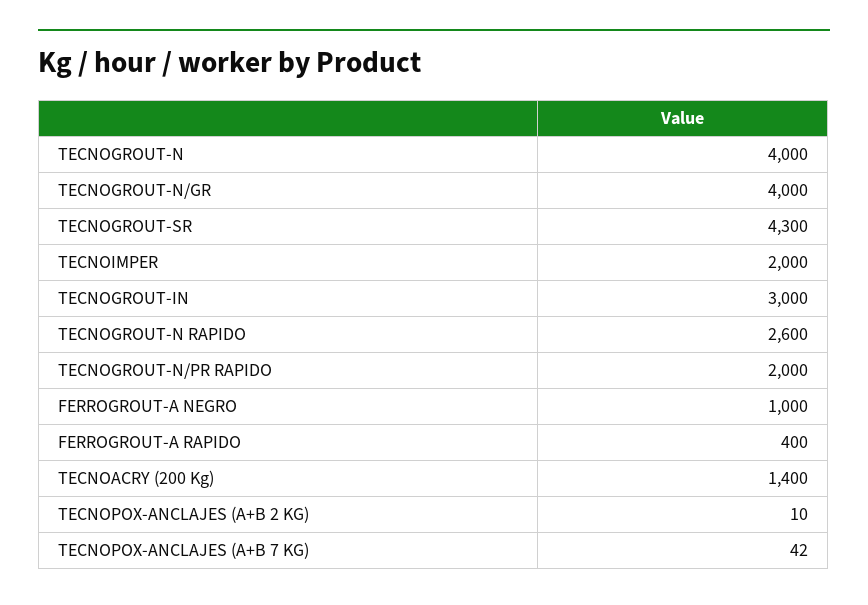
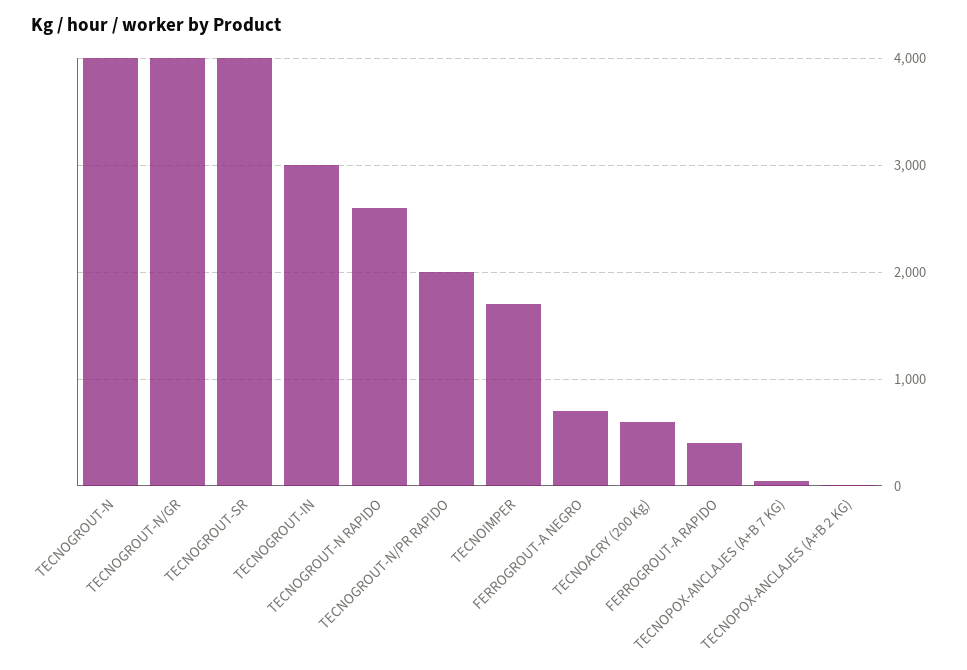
  {
    "TECNOGROUT-N": 4000,
    "TECNOGROUT-N/GR": 4000,
-   "TECNOGROUT-SR": 4300,
+   "TECNOGROUT-SR": 4000,
-   "TECNOIMPER": 2000,
+   "TECNOIMPER": 1700,
    "TECNOGROUT-IN": 3000,
    "TECNOGROUT-N RAPIDO": 2600,
    "TECNOGROUT-N/PR RAPIDO": 2000,
-   "FERROGROUT-A NEGRO": 1000,
+   "FERROGROUT-A NEGRO": 700,
    "FERROGROUT-A RAPIDO": 400,
-   "TECNOACRY (200 Kg)": 1400,
+   "TECNOACRY (200 Kg)": 600,
    "TECNOPOX-ANCLAJES (A+B 2 KG)": 10,
    "TECNOPOX-ANCLAJES (A+B 7 KG)": 42
  }

